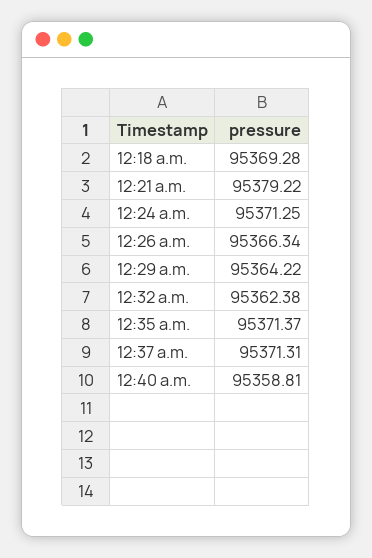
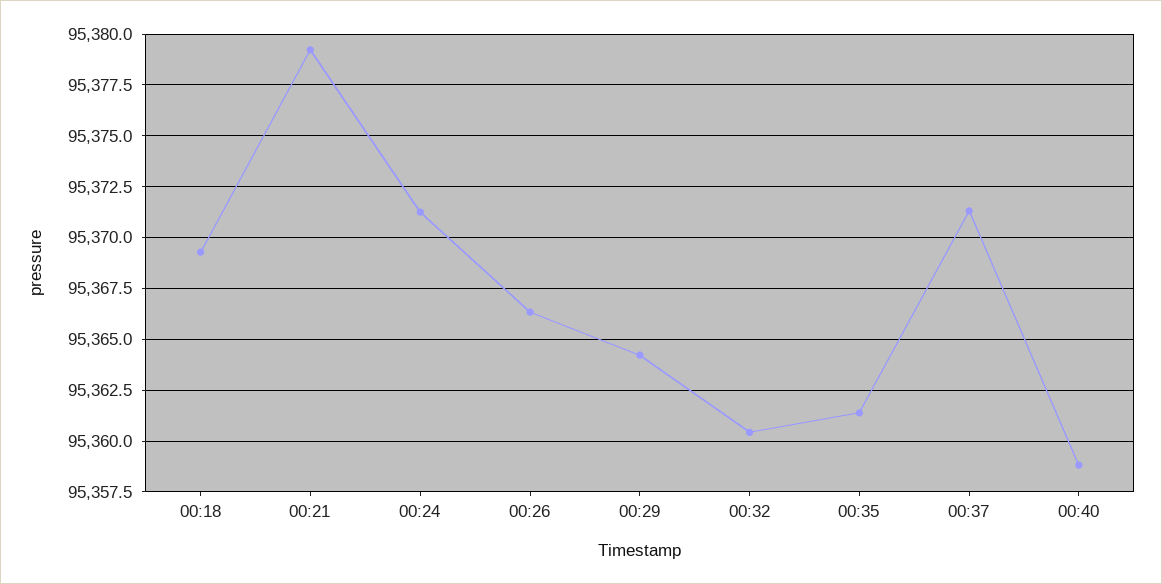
  {
    "12:18 a.m.": 95369.28,
    "12:21 a.m.": 95379.22,
    "12:24 a.m.": 95371.25,
    "12:26 a.m.": 95366.34,
    "12:29 a.m.": 95364.22,
-   "12:32 a.m.": 95362.38,
+   "12:32 a.m.": 95360.5,
-   "12:35 a.m.": 95371.37,
+   "12:35 a.m.": 95361.5,
    "12:37 a.m.": 95371.31,
    "12:40 a.m.": 95358.81
  }

